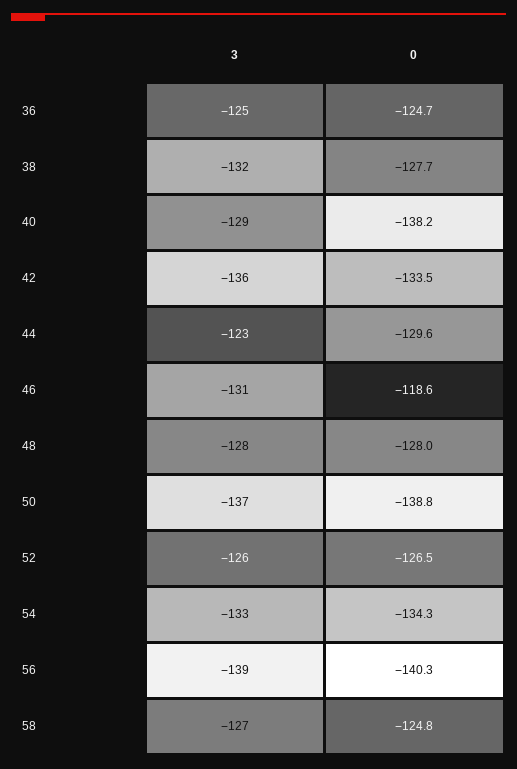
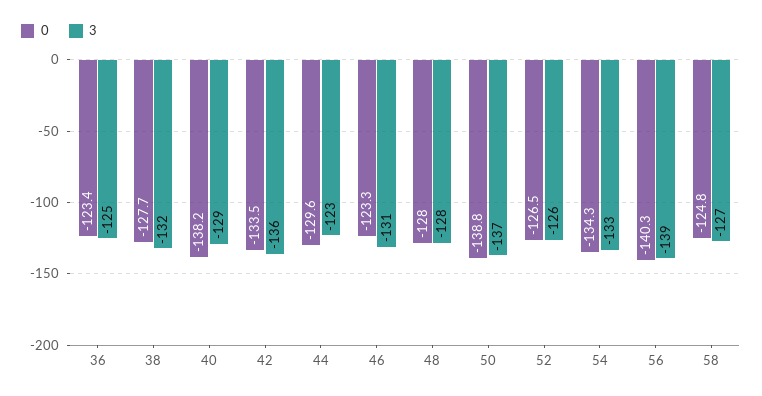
  {
    "3": {
      "36": -125,
      "38": -132,
      "40": -129,
      "42": -136,
      "44": -123,
      "46": -131,
      "48": -128,
      "50": -137,
      "52": -126,
      "54": -133,
      "56": -139,
      "58": -127
    },
    "0": {
-     "36": -124.7,
+     "36": -123.4,
      "38": -127.7,
      "40": -138.2,
      "42": -133.5,
      "44": -129.6,
-     "46": -118.6,
+     "46": -123.3,
      "48": -128,
      "50": -138.8,
      "52": -126.5,
      "54": -134.3,
      "56": -140.3,
      "58": -124.8
    }
  }

